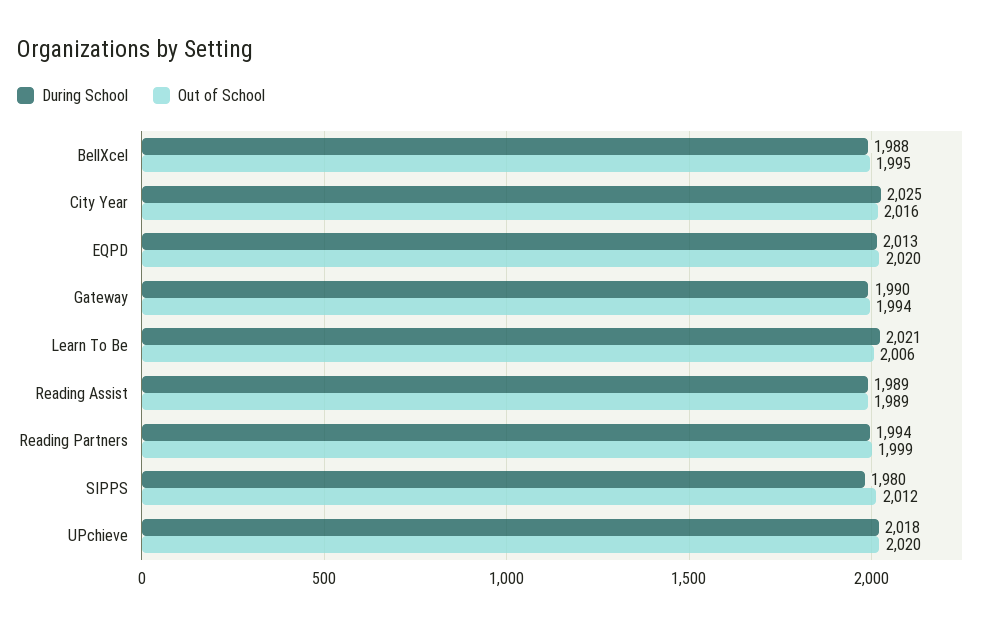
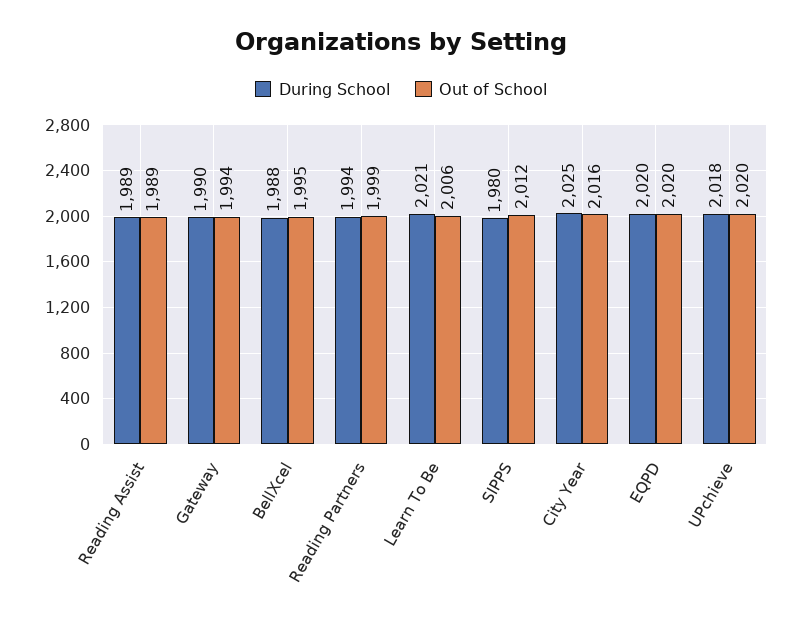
  {
    "During School": {
      "BellXcel": 1988,
      "City Year": 2025,
-     "EQPD": 2013,
+     "EQPD": 2020,
      "Gateway": 1990,
      "Learn To Be": 2021,
      "Reading Assist": 1989,
      "Reading Partners": 1994,
      "SIPPS": 1980,
      "UPchieve": 2018
    },
    "Out of School": {
      "BellXcel": 1995,
      "City Year": 2016,
      "EQPD": 2020,
      "Gateway": 1994,
      "Learn To Be": 2006,
      "Reading Assist": 1989,
      "Reading Partners": 1999,
      "SIPPS": 2012,
      "UPchieve": 2020
    }
  }

